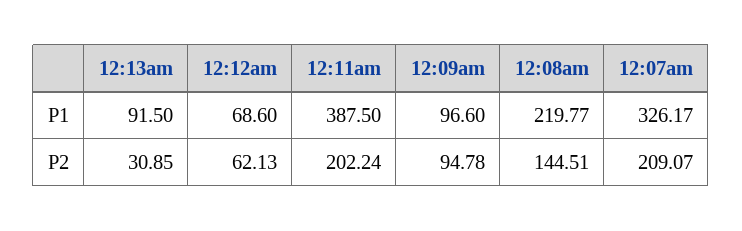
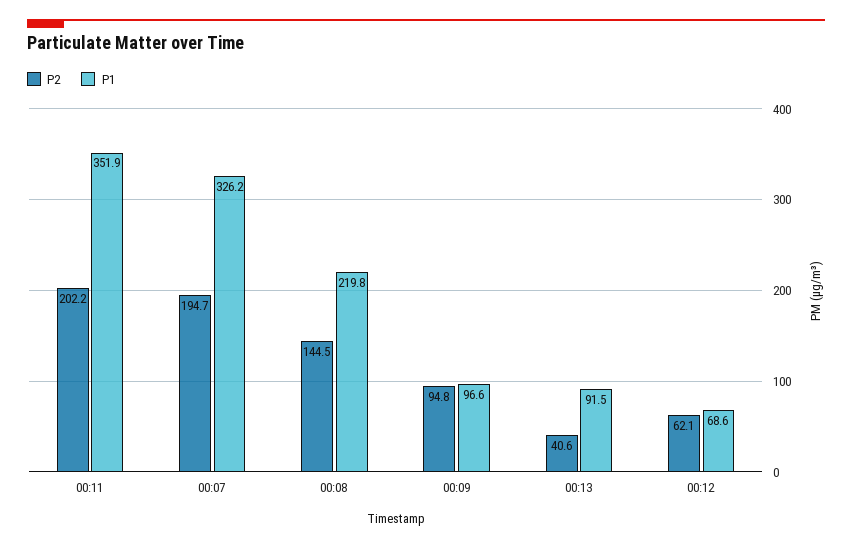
  {
    "P1": {
      "12:13am": 91.5,
      "12:12am": 68.6,
-     "12:11am": 387.5,
+     "12:11am": 351.9,
      "12:09am": 96.6,
      "12:08am": 219.77,
      "12:07am": 326.17
    },
    "P2": {
-     "12:13am": 30.85,
+     "12:13am": 40.6,
      "12:12am": 62.13,
      "12:11am": 202.24,
      "12:09am": 94.78,
      "12:08am": 144.51,
-     "12:07am": 209.07
+     "12:07am": 194.7
    }
  }

